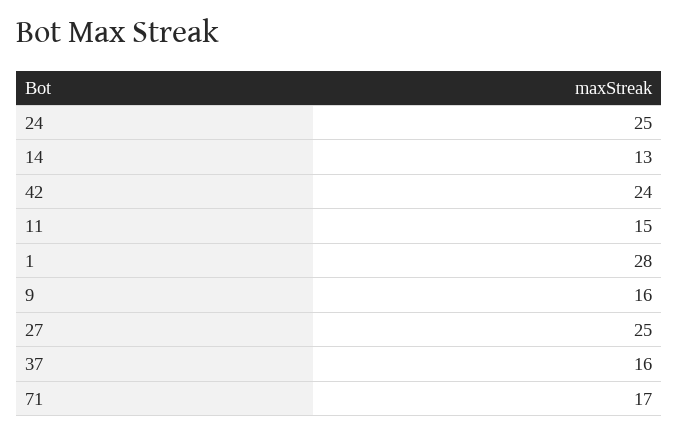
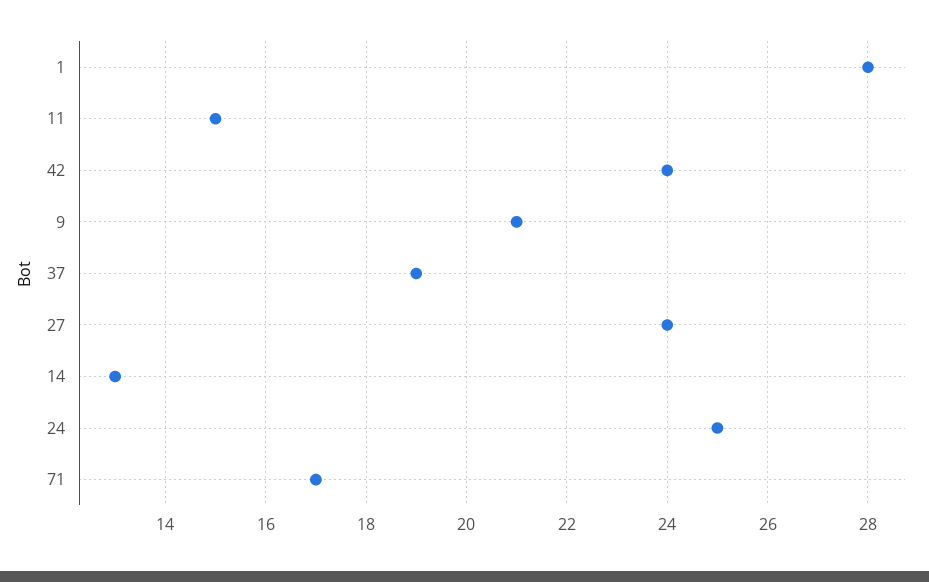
  {
    "24": 25,
    "14": 13,
    "42": 24,
    "11": 15,
    "1": 28,
-   "9": 16,
+   "9": 21,
-   "27": 25,
+   "27": 24,
-   "37": 16,
+   "37": 19,
    "71": 17
  }

